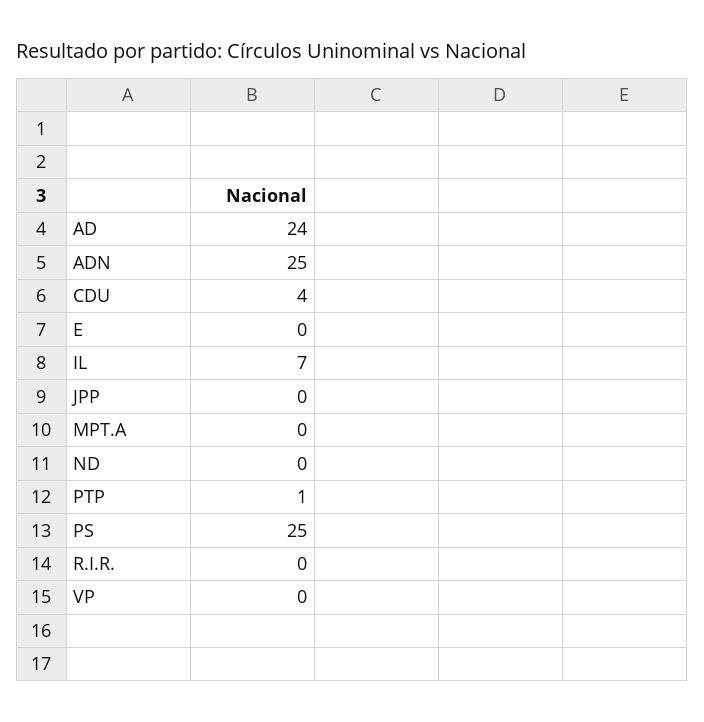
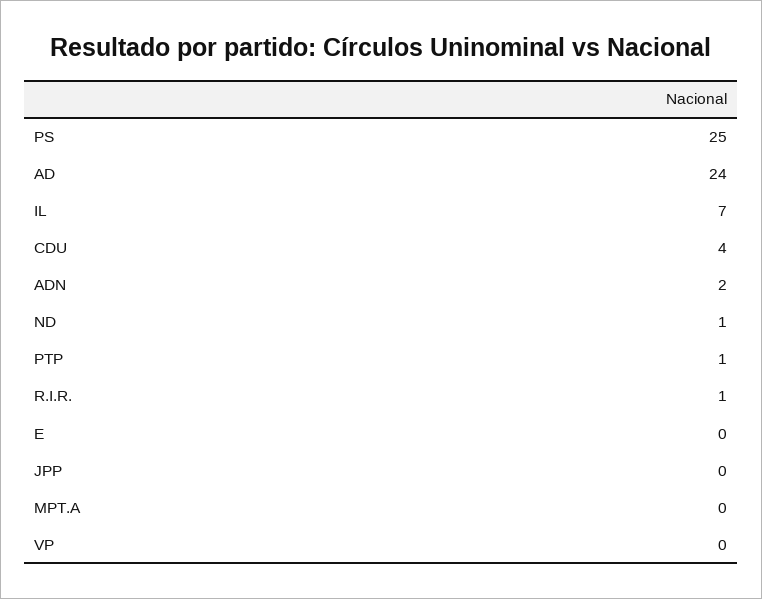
  {
    "AD": 24,
-   "ADN": 25,
+   "ADN": 2,
    "CDU": 4,
    "E": 0,
    "IL": 7,
    "JPP": 0,
    "MPT.A": 0,
-   "ND": 0,
+   "ND": 1,
    "PTP": 1,
    "PS": 25,
-   "R.I.R.": 0,
+   "R.I.R.": 1,
    "VP": 0
  }

